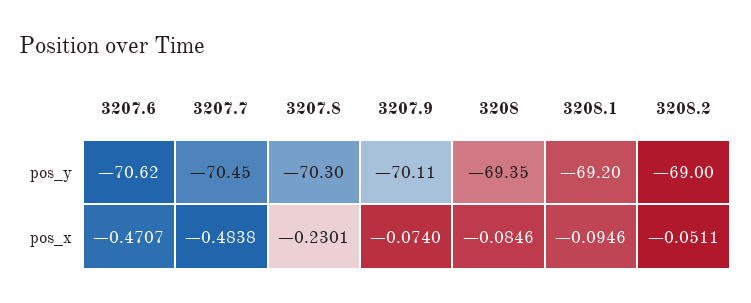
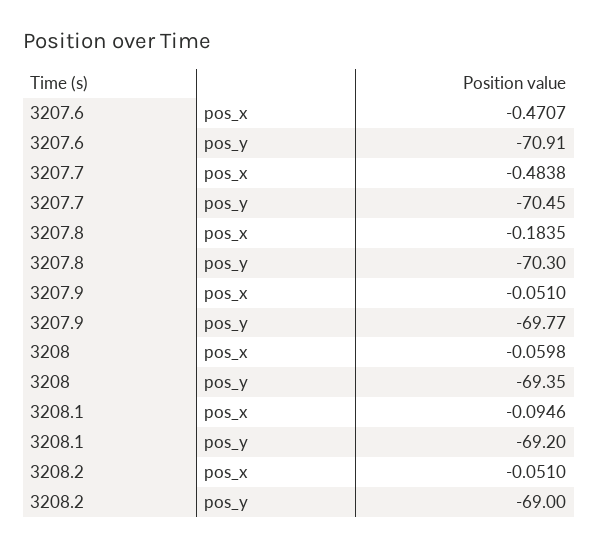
  {
    "3207.6": {
-     "pos_y": -70.62,
+     "pos_y": -70.91,
      "pos_x": -0.4707
    },
    "3207.7": {
      "pos_y": -70.45,
      "pos_x": -0.4838
    },
    "3207.8": {
      "pos_y": -70.3,
-     "pos_x": -0.2301
+     "pos_x": -0.1835
    },
    "3207.9": {
-     "pos_y": -70.11,
+     "pos_y": -69.77,
-     "pos_x": -0.074
+     "pos_x": -0.051
    },
    "3208": {
      "pos_y": -69.35,
-     "pos_x": -0.0846
+     "pos_x": -0.0598
    },
    "3208.1": {
      "pos_y": -69.2,
      "pos_x": -0.0946
    },
    "3208.2": {
      "pos_y": -69,
-     "pos_x": -0.0511
+     "pos_x": -0.051
    }
  }

